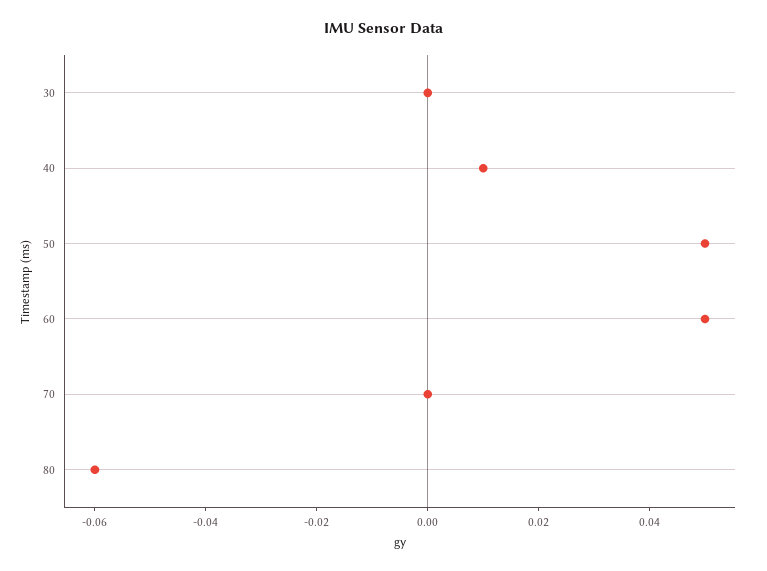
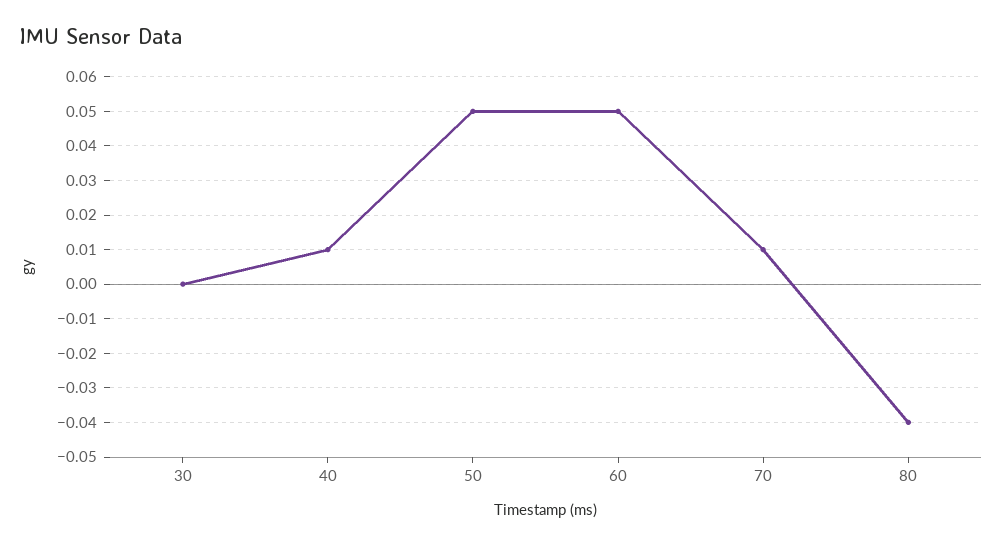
  {
    "30": 0,
    "40": 0.01,
    "50": 0.05,
    "60": 0.05,
-   "70": 0,
+   "70": 0.01,
-   "80": -0.06
+   "80": -0.04
  }

